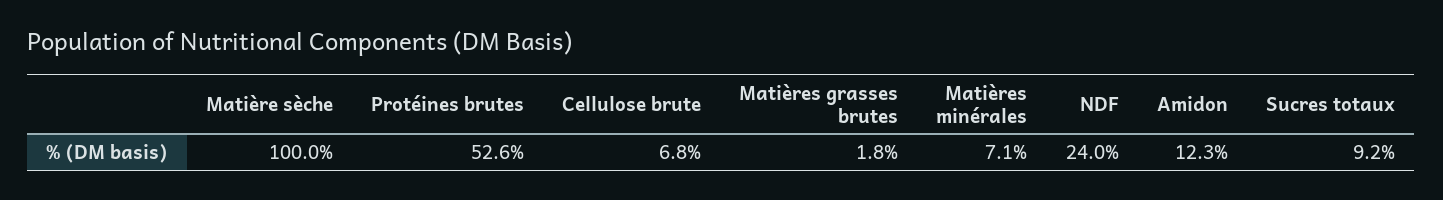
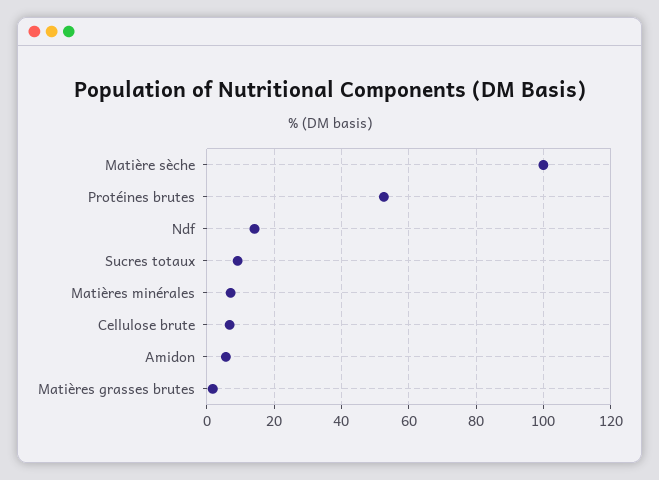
  {
    "Matière sèche": 100,
    "Protéines brutes": 52.6,
    "Cellulose brute": 6.8,
    "Matières grasses brutes": 1.8,
    "Matières minérales": 7.1,
-   "NDF": 24,
+   "NDF": 14,
-   "Amidon": 12.3,
+   "Amidon": 6,
    "Sucres totaux": 9.2
  }

